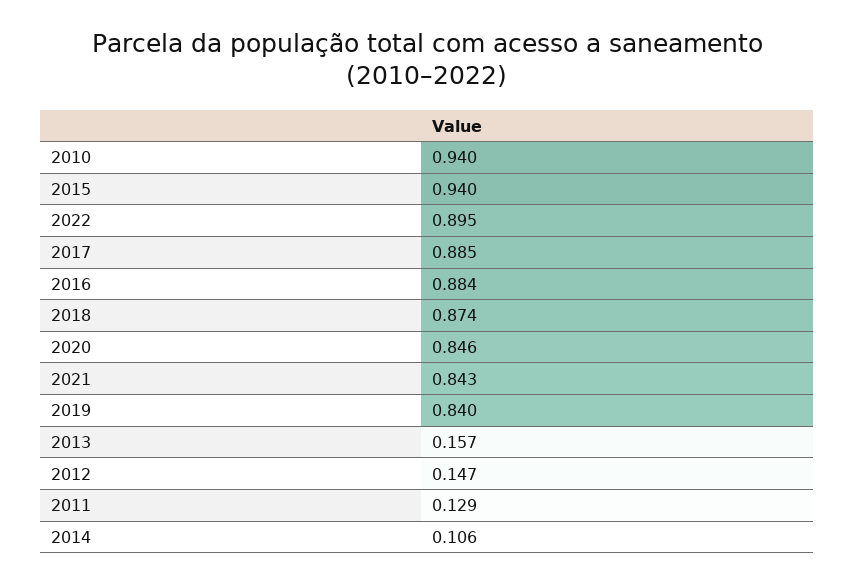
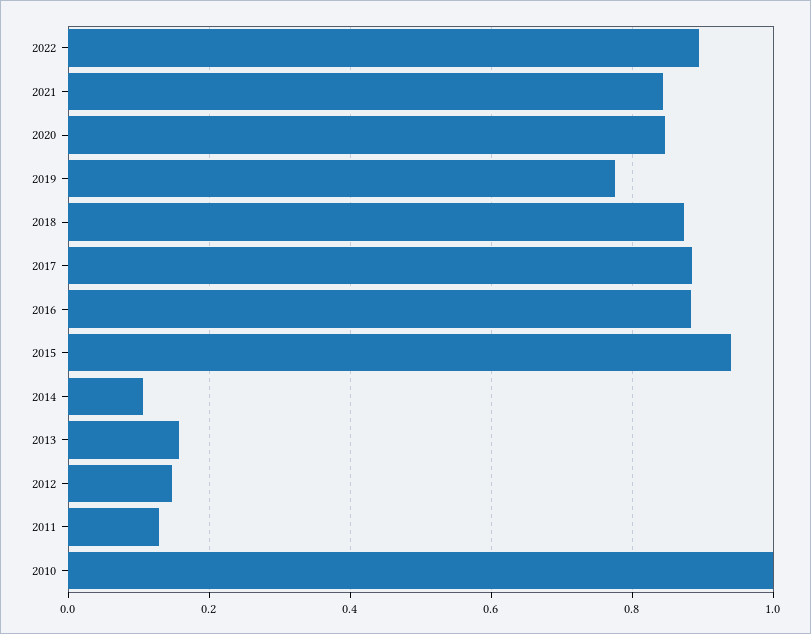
  {
-   "2010": 0.94,
+   "2010": 1,
    "2015": 0.94,
    "2022": 0.895,
    "2017": 0.885,
    "2016": 0.884,
    "2018": 0.874,
    "2020": 0.846,
    "2021": 0.843,
-   "2019": 0.84,
+   "2019": 0.78,
    "2013": 0.157,
    "2012": 0.147,
    "2011": 0.129,
    "2014": 0.106
  }

